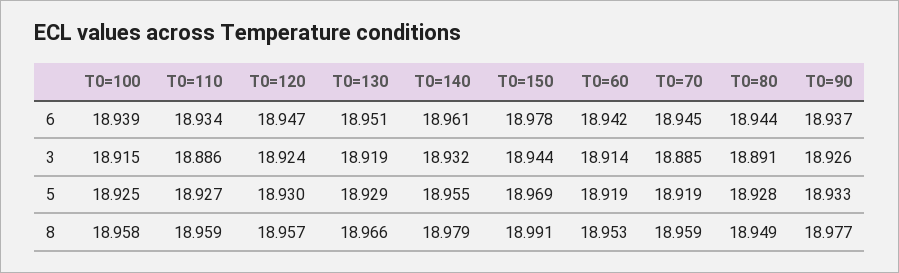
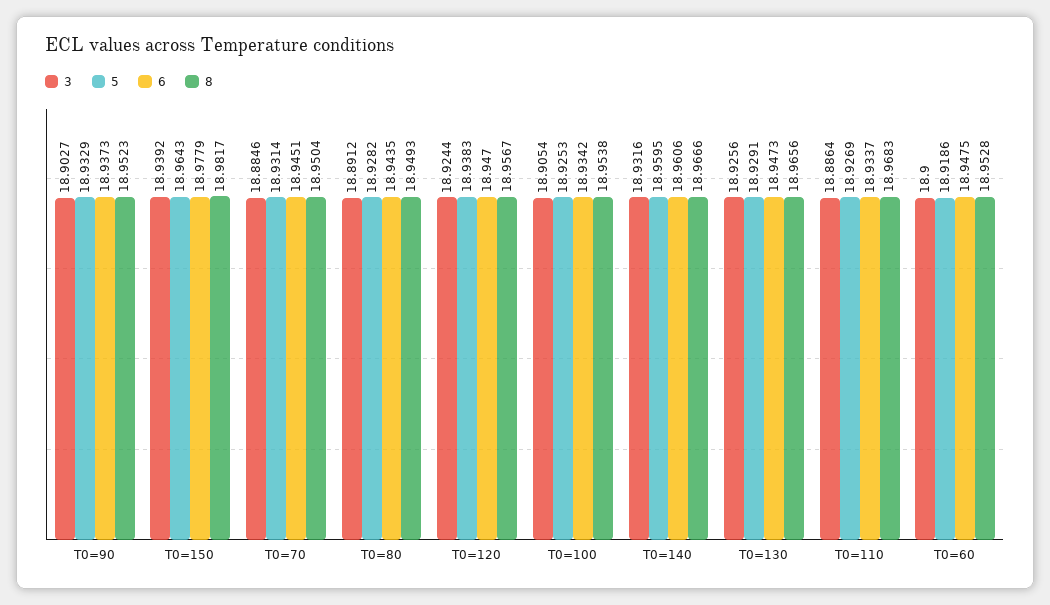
  {
    "6": {
-     "T0=100": 18.939,
+     "T0=100": 18.9342,
      "T0=110": 18.9337,
      "T0=120": 18.947,
-     "T0=130": 18.951,
+     "T0=130": 18.9473,
      "T0=140": 18.9606,
      "T0=150": 18.9779,
-     "T0=60": 18.942,
+     "T0=60": 18.9475,
      "T0=70": 18.9451,
      "T0=80": 18.9435,
      "T0=90": 18.9373
    },
    "3": {
-     "T0=100": 18.915,
+     "T0=100": 18.9054,
      "T0=110": 18.8864,
      "T0=120": 18.9244,
-     "T0=130": 18.919,
+     "T0=130": 18.9256,
      "T0=140": 18.9316,
-     "T0=150": 18.944,
+     "T0=150": 18.9392,
-     "T0=60": 18.914,
+     "T0=60": 18.9,
      "T0=70": 18.8846,
      "T0=80": 18.8912,
-     "T0=90": 18.926
+     "T0=90": 18.9027
    },
    "5": {
      "T0=100": 18.9253,
      "T0=110": 18.9269,
-     "T0=120": 18.93,
+     "T0=120": 18.9383,
      "T0=130": 18.9291,
-     "T0=140": 18.955,
+     "T0=140": 18.9595,
-     "T0=150": 18.969,
+     "T0=150": 18.9643,
      "T0=60": 18.9186,
-     "T0=70": 18.919,
+     "T0=70": 18.9314,
      "T0=80": 18.9282,
      "T0=90": 18.9329
    },
    "8": {
-     "T0=100": 18.958,
+     "T0=100": 18.9538,
-     "T0=110": 18.959,
+     "T0=110": 18.9683,
      "T0=120": 18.9567,
      "T0=130": 18.9656,
-     "T0=140": 18.979,
+     "T0=140": 18.9666,
-     "T0=150": 18.991,
+     "T0=150": 18.9817,
      "T0=60": 18.9528,
-     "T0=70": 18.959,
+     "T0=70": 18.9504,
      "T0=80": 18.9493,
-     "T0=90": 18.977
+     "T0=90": 18.9523
    }
  }

